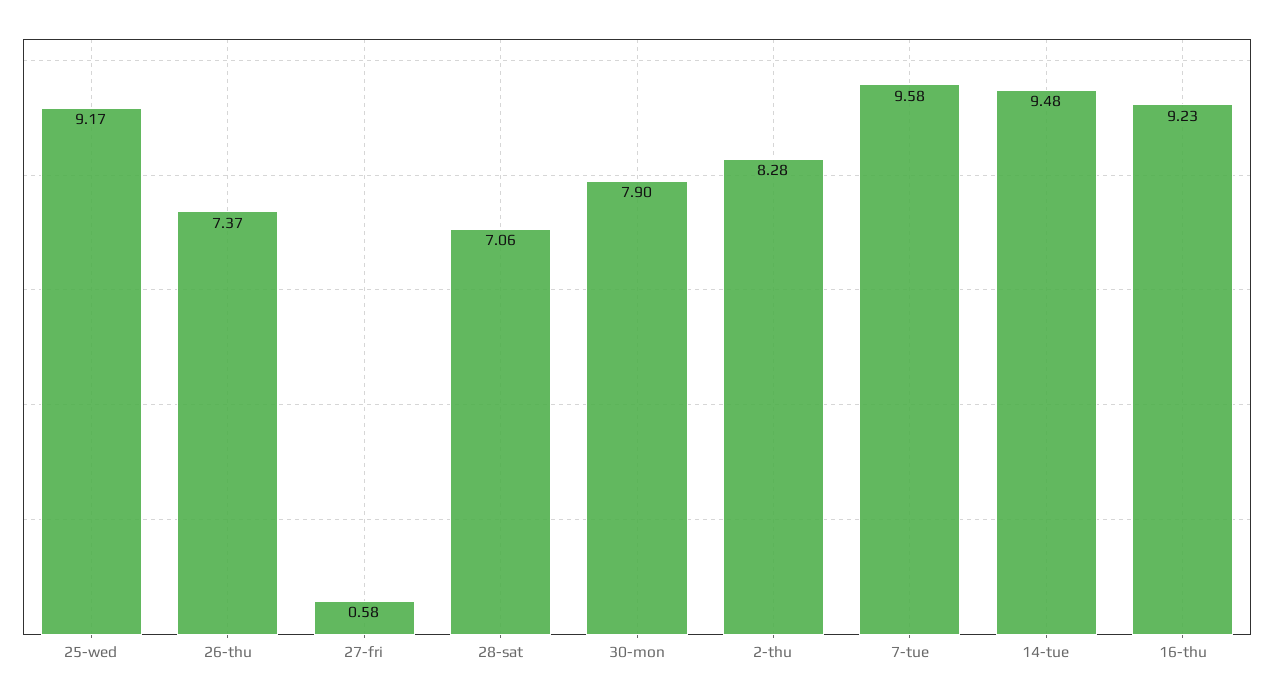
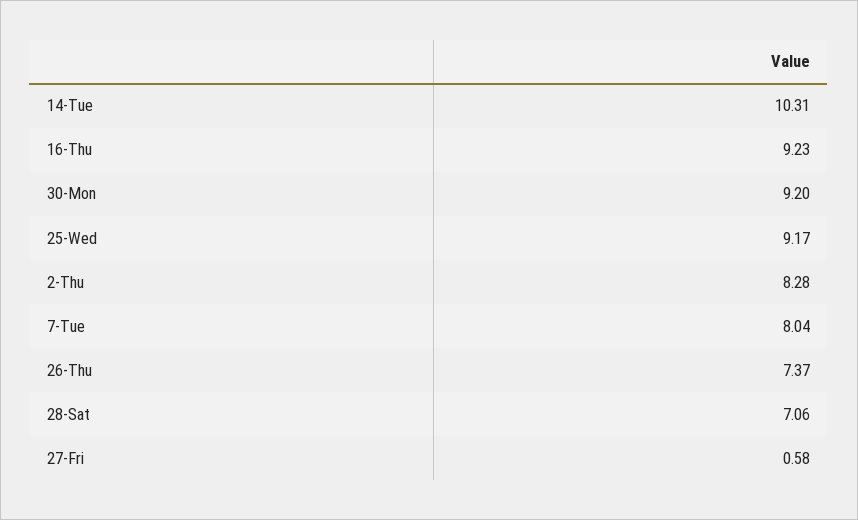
  {
    "25-wed": 9.17,
    "26-thu": 7.37,
    "27-fri": 0.58,
    "28-sat": 7.06,
-   "30-mon": 7.9,
+   "30-mon": 9.2,
    "2-thu": 8.28,
-   "7-tue": 9.58,
+   "7-tue": 8.04,
-   "14-tue": 9.48,
+   "14-tue": 10.31,
    "16-thu": 9.23
  }

